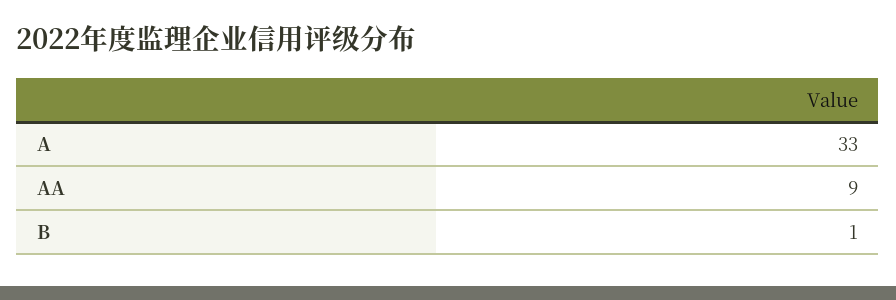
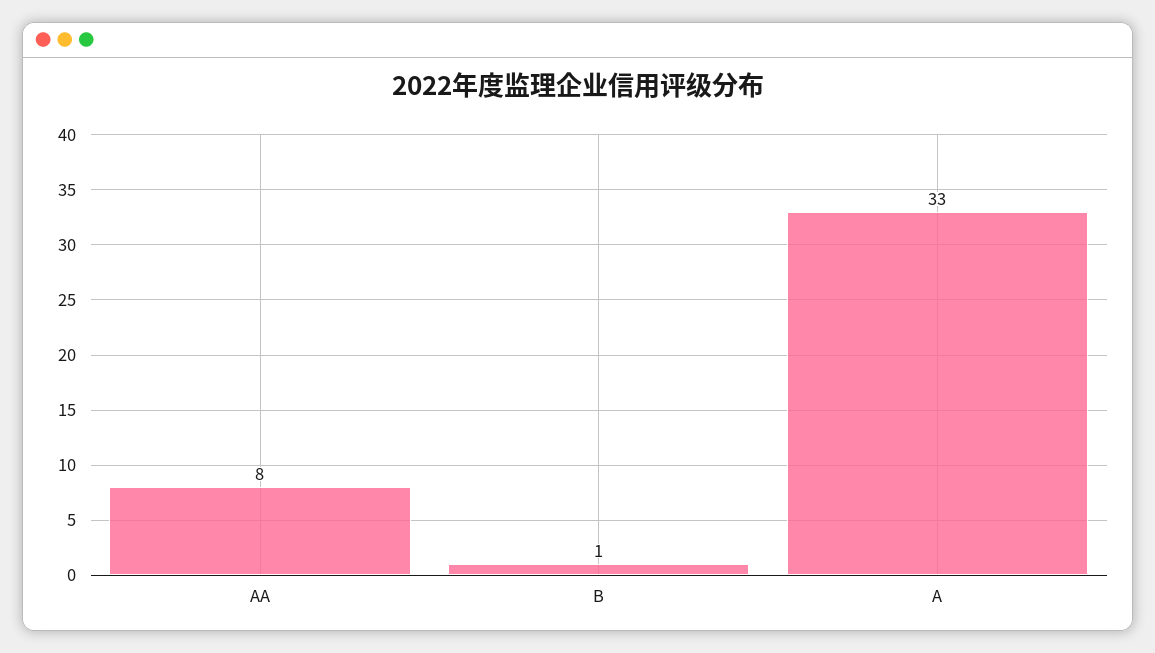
  {
    "A": 33,
-   "AA": 9,
+   "AA": 8,
    "B": 1
  }

